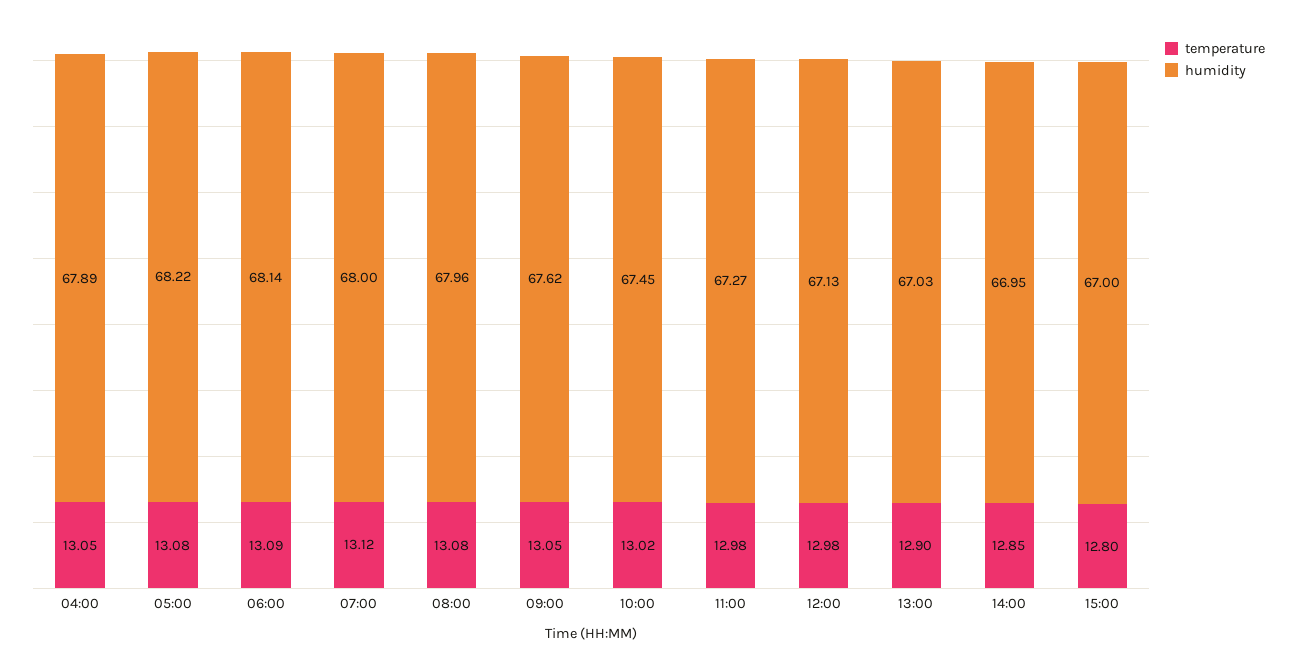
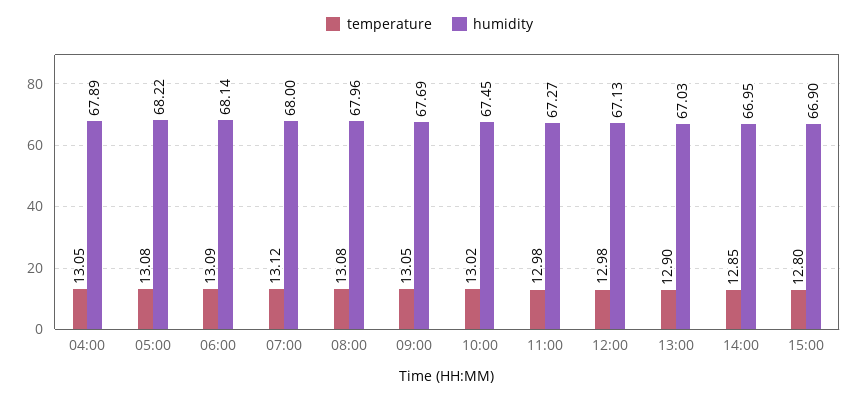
  {
    "temperature": {
      "04:00": 13.05,
      "05:00": 13.08,
      "06:00": 13.09,
      "07:00": 13.12,
      "08:00": 13.08,
      "09:00": 13.05,
      "10:00": 13.02,
      "11:00": 12.98,
      "12:00": 12.98,
      "13:00": 12.9,
      "14:00": 12.85,
      "15:00": 12.8
    },
    "humidity": {
      "04:00": 67.89,
      "05:00": 68.22,
      "06:00": 68.14,
      "07:00": 68,
      "08:00": 67.96,
-     "09:00": 67.62,
+     "09:00": 67.69,
      "10:00": 67.45,
      "11:00": 67.27,
      "12:00": 67.13,
      "13:00": 67.03,
      "14:00": 66.95,
-     "15:00": 67
+     "15:00": 66.9
    }
  }

